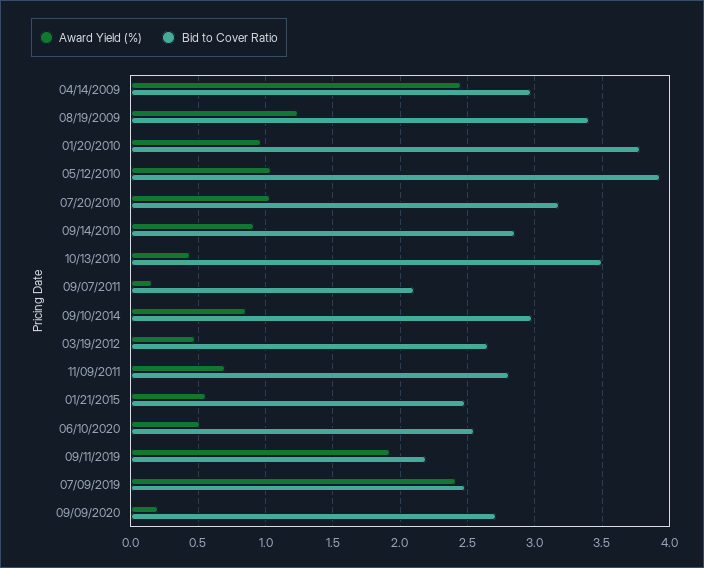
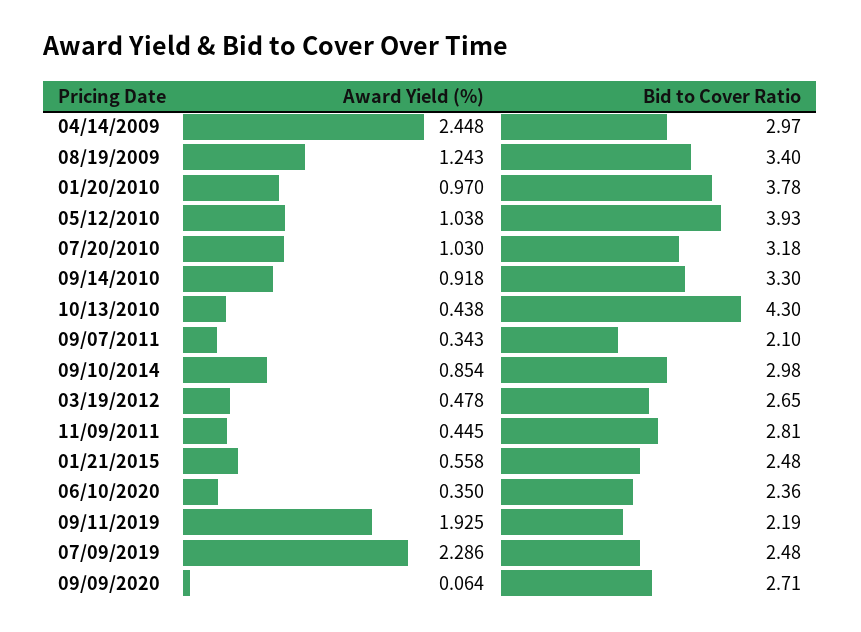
  {
    "Award Yield (%)": {
      "04/14/2009": 2.448,
      "08/19/2009": 1.243,
      "01/20/2010": 0.97,
      "05/12/2010": 1.038,
      "07/20/2010": 1.03,
      "09/14/2010": 0.918,
      "10/13/2010": 0.438,
-     "09/07/2011": 0.15,
+     "09/07/2011": 0.343,
      "09/10/2014": 0.854,
      "03/19/2012": 0.478,
-     "11/09/2011": 0.7,
+     "11/09/2011": 0.445,
      "01/21/2015": 0.558,
-     "06/10/2020": 0.5,
+     "06/10/2020": 0.35,
      "09/11/2019": 1.925,
-     "07/09/2019": 2.4,
+     "07/09/2019": 2.286,
-     "09/09/2020": 0.2
+     "09/09/2020": 0.064
    },
    "Bid to Cover Ratio": {
      "04/14/2009": 2.97,
      "08/19/2009": 3.4,
      "01/20/2010": 3.78,
      "05/12/2010": 3.93,
      "07/20/2010": 3.18,
-     "09/14/2010": 2.85,
+     "09/14/2010": 3.3,
-     "10/13/2010": 3.5,
+     "10/13/2010": 4.3,
      "09/07/2011": 2.1,
      "09/10/2014": 2.98,
      "03/19/2012": 2.65,
      "11/09/2011": 2.81,
      "01/21/2015": 2.48,
-     "06/10/2020": 2.55,
+     "06/10/2020": 2.36,
      "09/11/2019": 2.19,
      "07/09/2019": 2.48,
      "09/09/2020": 2.71
    }
  }

